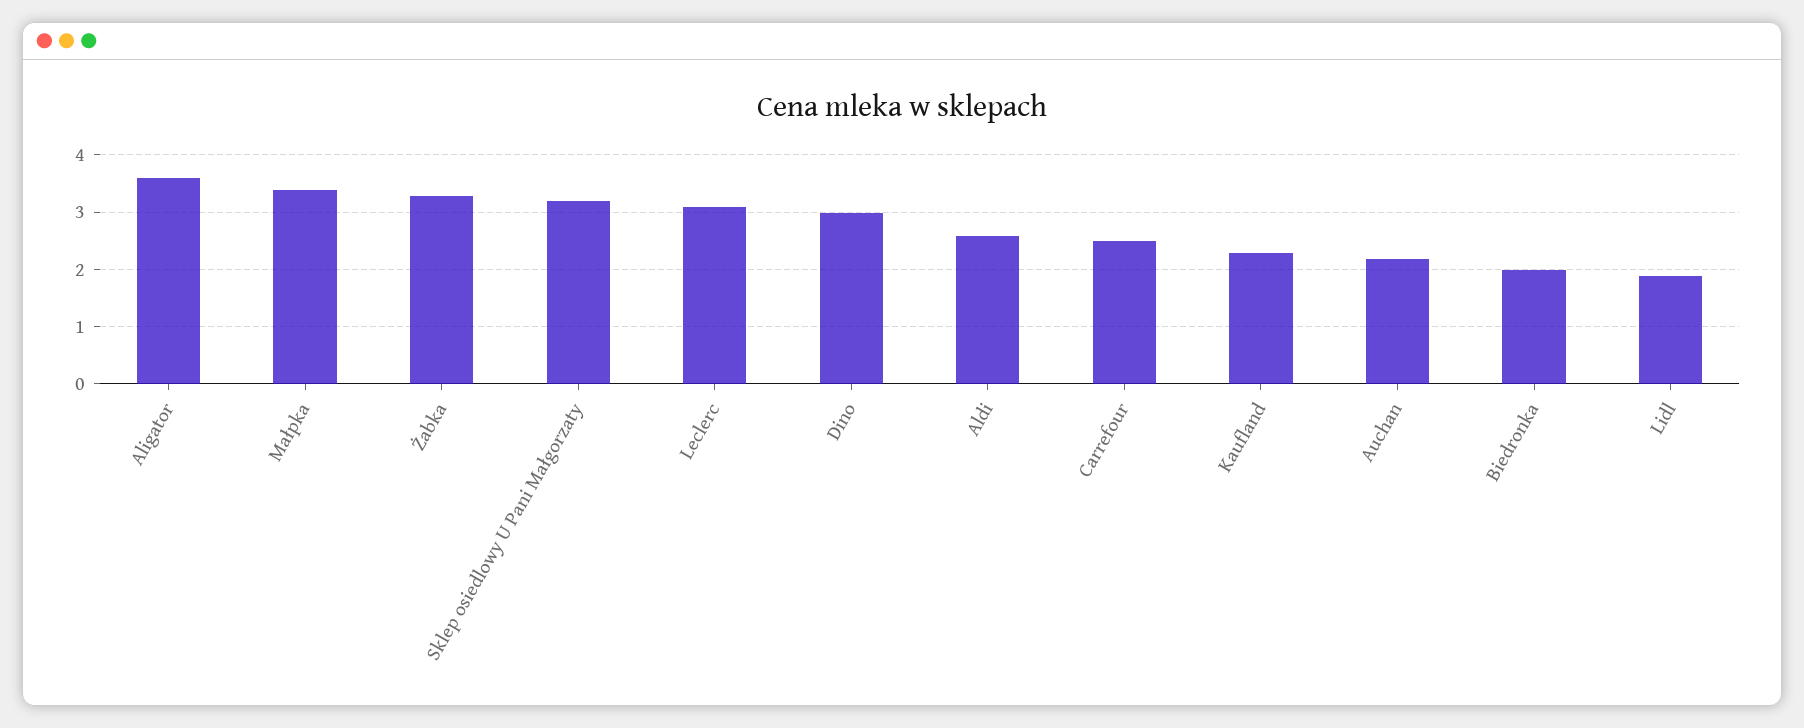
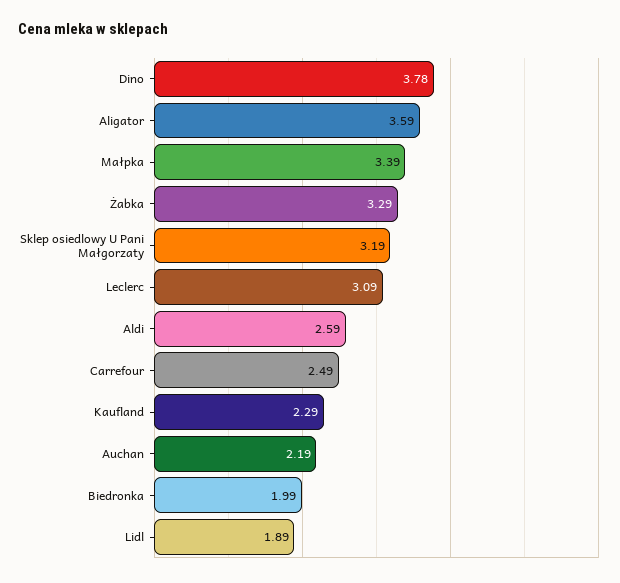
  {
    "Aligator": 3.59,
    "Małpka": 3.39,
    "Żabka": 3.29,
    "Sklep osiedlowy U Pani Małgorzaty": 3.19,
    "Leclerc": 3.09,
-   "Dino": 3,
+   "Dino": 3.78,
    "Aldi": 2.59,
    "Carrefour": 2.49,
    "Kaufland": 2.29,
    "Auchan": 2.19,
    "Biedronka": 1.99,
    "Lidl": 1.89
  }

